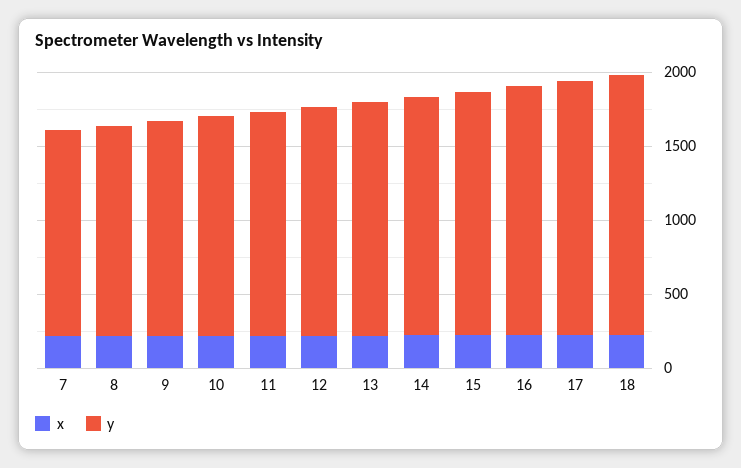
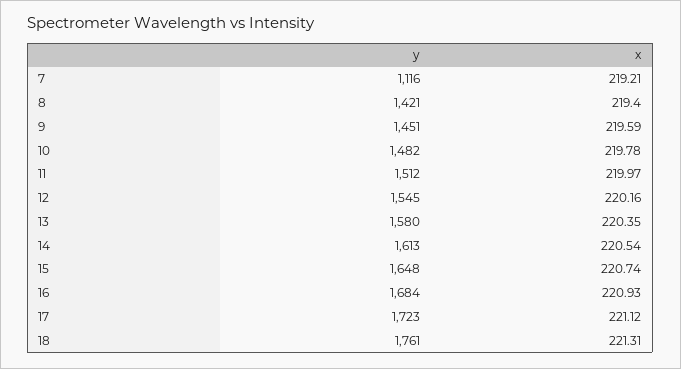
  {
    "x": {
      "7": 219.21,
      "8": 219.4,
      "9": 219.59,
      "10": 219.78,
      "11": 219.97,
      "12": 220.16,
      "13": 220.35,
      "14": 220.54,
      "15": 220.74,
      "16": 220.93,
      "17": 221.12,
      "18": 221.31
    },
    "y": {
-     "7": 1400,
+     "7": 1116,
      "8": 1421,
      "9": 1451,
      "10": 1482,
      "11": 1512,
      "12": 1545,
      "13": 1580,
      "14": 1613,
      "15": 1648,
      "16": 1684,
      "17": 1723,
      "18": 1761
    }
  }

